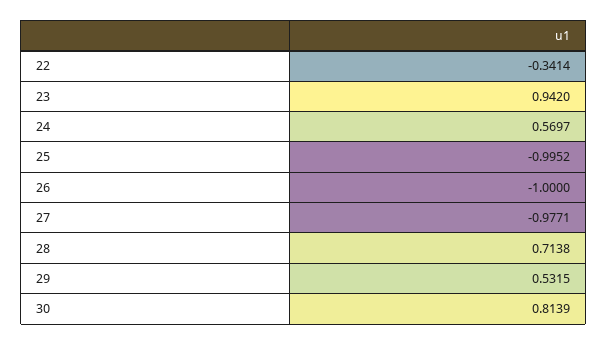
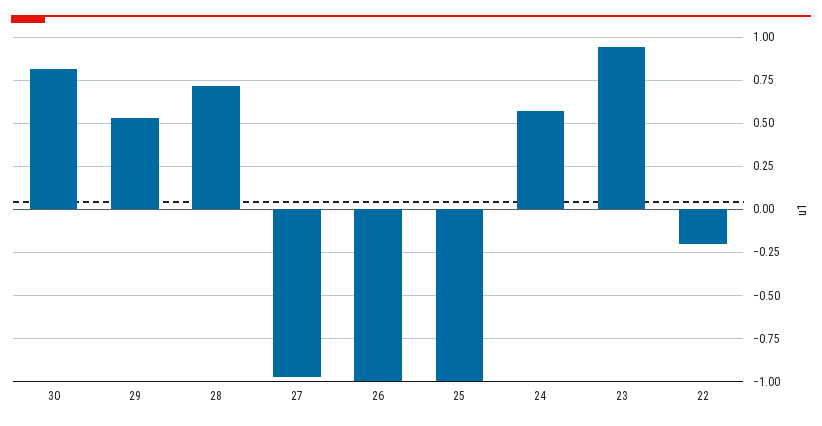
  {
-   "22": -0.3414,
+   "22": -0.2,
    "23": 0.942,
    "24": 0.5697,
    "25": -0.9952,
    "26": -1,
    "27": -0.9771,
    "28": 0.7138,
    "29": 0.5315,
    "30": 0.8139
  }

